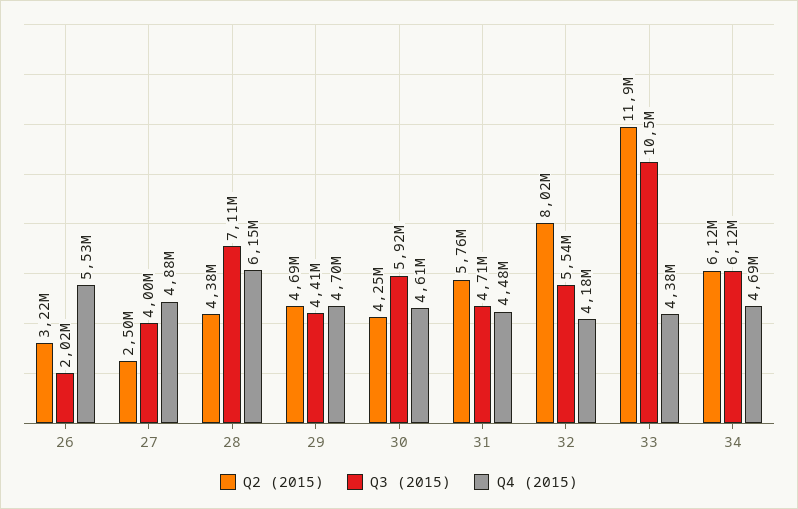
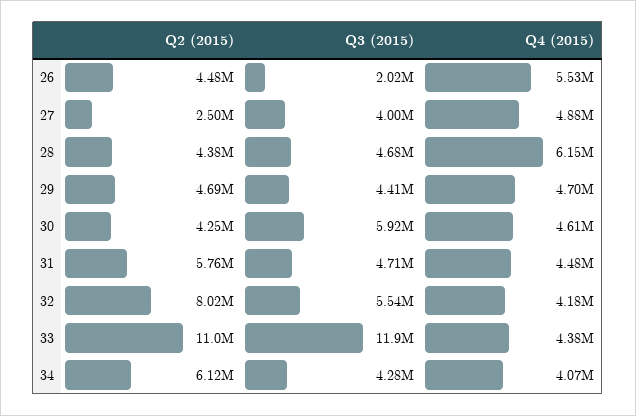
  {
    "Q2 (2015)": {
-     "26": 3220000,
+     "26": 4480000,
      "27": 2500000,
      "28": 4380000,
      "29": 4690000,
      "30": 4250000,
      "31": 5760000,
      "32": 8020000,
-     "33": 11900000,
+     "33": 11000000,
      "34": 6120000
    },
    "Q3 (2015)": {
      "26": 2020000,
      "27": 4000000,
-     "28": 7110000,
+     "28": 4680000,
      "29": 4410000,
      "30": 5920000,
      "31": 4710000,
      "32": 5540000,
-     "33": 10500000,
+     "33": 11900000,
-     "34": 6120000
+     "34": 4280000
    },
    "Q4 (2015)": {
      "26": 5530000,
      "27": 4880000,
      "28": 6150000,
      "29": 4700000,
      "30": 4610000,
      "31": 4480000,
      "32": 4180000,
      "33": 4380000,
-     "34": 4690000
+     "34": 4070000
    }
  }

